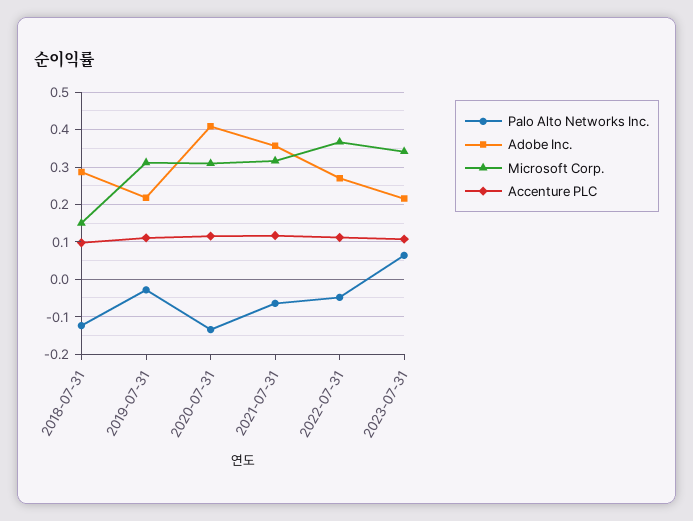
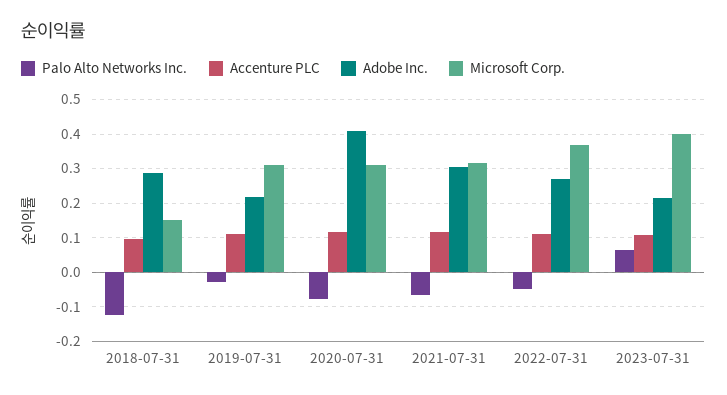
  {
    "Palo Alto Networks Inc.": {
      "2018-07-31": -0.12,
      "2019-07-31": -0.02,
-     "2020-07-31": -0.14,
+     "2020-07-31": -0.08,
      "2021-07-31": -0.06,
      "2022-07-31": -0.04,
      "2023-07-31": 0.06
    },
    "Adobe Inc.": {
      "2018-07-31": 0.28,
      "2019-07-31": 0.22,
      "2020-07-31": 0.4,
-     "2021-07-31": 0.36,
+     "2021-07-31": 0.3,
      "2022-07-31": 0.28,
      "2023-07-31": 0.22
    },
    "Microsoft Corp.": {
      "2018-07-31": 0.16,
      "2019-07-31": 0.32,
      "2020-07-31": 0.3,
      "2021-07-31": 0.32,
      "2022-07-31": 0.36,
-     "2023-07-31": 0.34
+     "2023-07-31": 0.4
    },
    "Accenture PLC": {
      "2018-07-31": 0.1,
      "2019-07-31": 0.12,
      "2020-07-31": 0.12,
      "2021-07-31": 0.12,
      "2022-07-31": 0.12,
      "2023-07-31": 0.1
    }
  }

